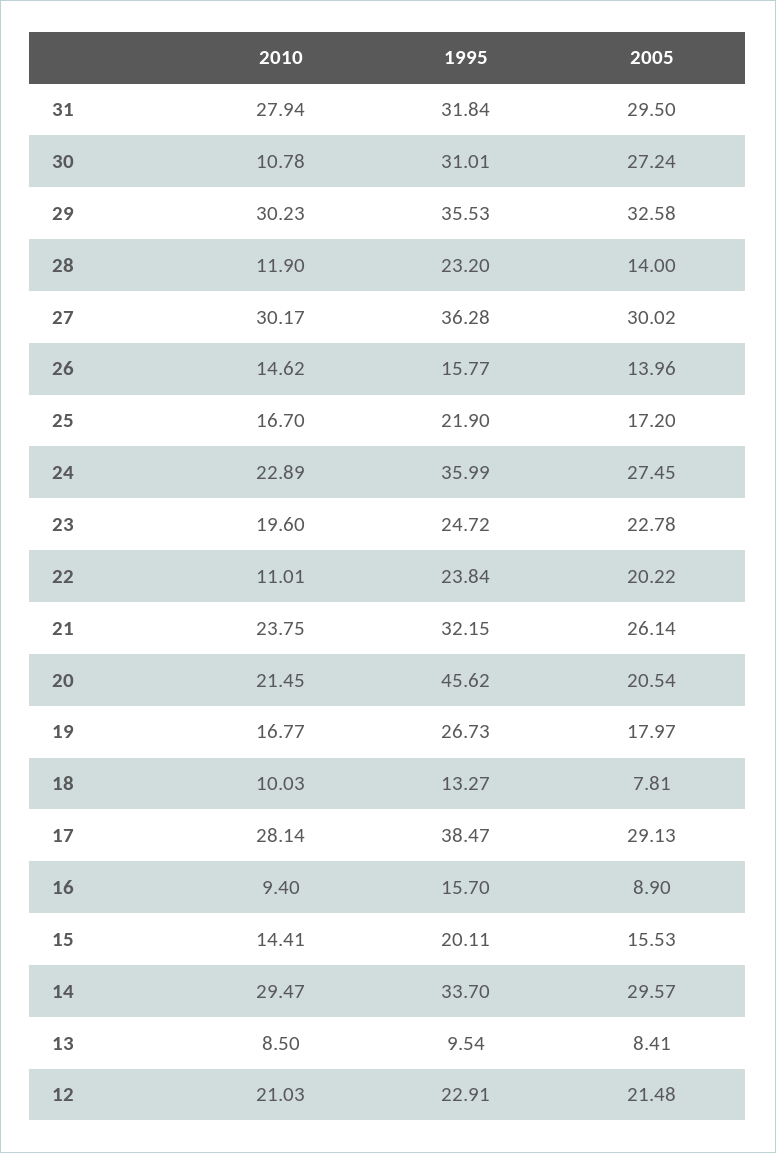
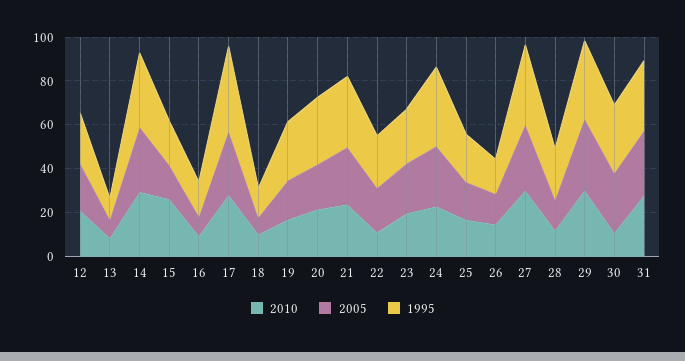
  {
    "2010": {
      "31": 27.94,
      "30": 10.78,
      "29": 30.23,
      "28": 11.9,
      "27": 30.17,
      "26": 14.62,
      "25": 16.7,
      "24": 22.89,
      "23": 19.6,
      "22": 11.01,
      "21": 23.75,
      "20": 21.45,
      "19": 16.77,
      "18": 10.03,
      "17": 28.14,
      "16": 9.4,
-     "15": 14.41,
+     "15": 25,
      "14": 29.47,
      "13": 8.5,
      "12": 21.03
    },
    "1995": {
      "31": 31.84,
      "30": 31.01,
      "29": 35.53,
      "28": 23.2,
      "27": 36.28,
      "26": 15.77,
      "25": 21.9,
      "24": 35.99,
      "23": 24.72,
      "22": 23.84,
      "21": 32.15,
-     "20": 45.62,
+     "20": 30,
      "19": 26.73,
      "18": 13.27,
      "17": 38.47,
      "16": 15.7,
      "15": 20.11,
      "14": 33.7,
      "13": 9.54,
      "12": 22.91
    },
    "2005": {
      "31": 29.5,
      "30": 27.24,
      "29": 32.58,
      "28": 14,
      "27": 30.02,
      "26": 13.96,
      "25": 17.2,
      "24": 27.45,
      "23": 22.78,
      "22": 20.22,
      "21": 26.14,
      "20": 20.54,
      "19": 17.97,
      "18": 7.81,
      "17": 29.13,
      "16": 8.9,
      "15": 15.53,
      "14": 29.57,
      "13": 8.41,
      "12": 21.48
    }
  }

